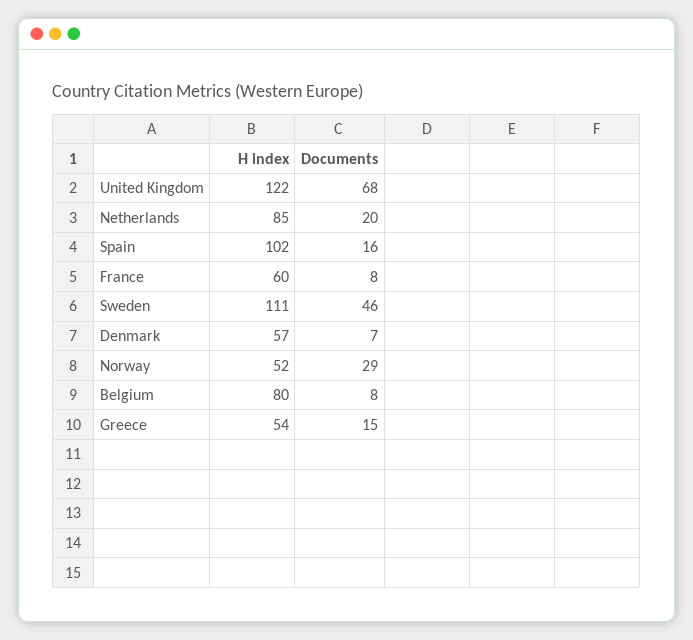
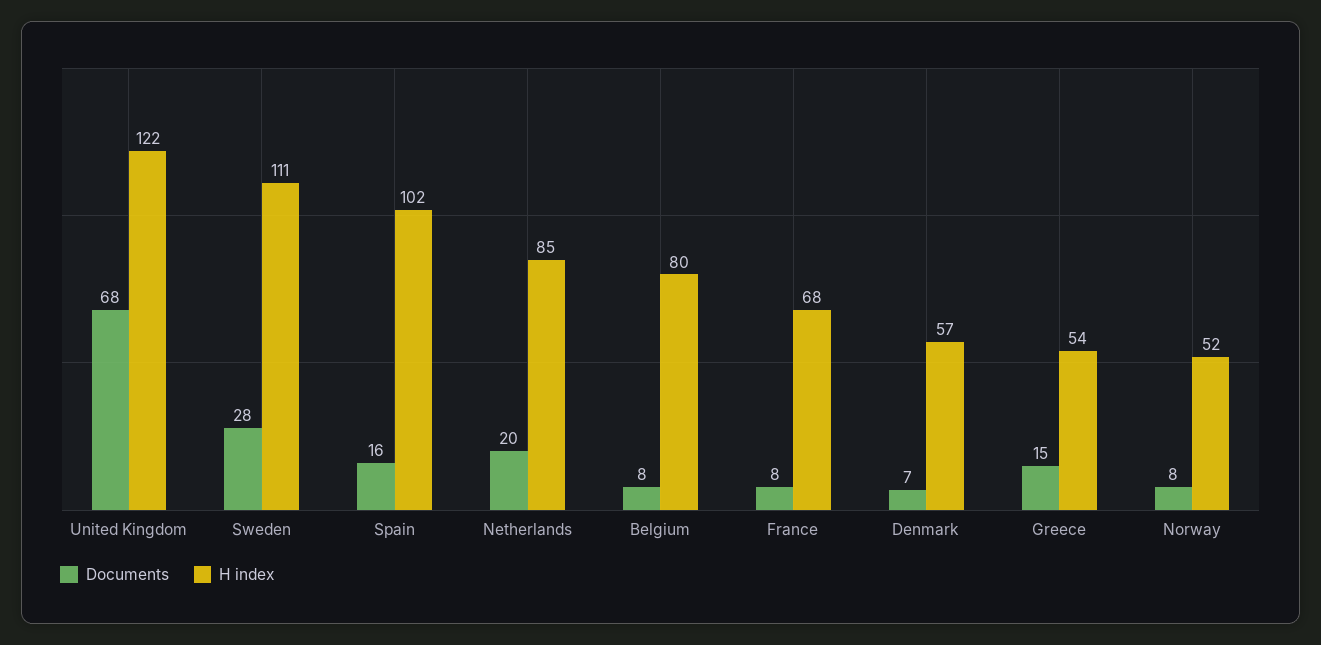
  {
    "H index": {
      "United Kingdom": 122,
      "Netherlands": 85,
      "Spain": 102,
-     "France": 60,
+     "France": 68,
      "Sweden": 111,
      "Denmark": 57,
      "Norway": 52,
      "Belgium": 80,
      "Greece": 54
    },
    "Documents": {
      "United Kingdom": 68,
      "Netherlands": 20,
      "Spain": 16,
      "France": 8,
-     "Sweden": 46,
+     "Sweden": 28,
      "Denmark": 7,
-     "Norway": 29,
+     "Norway": 8,
      "Belgium": 8,
      "Greece": 15
    }
  }

